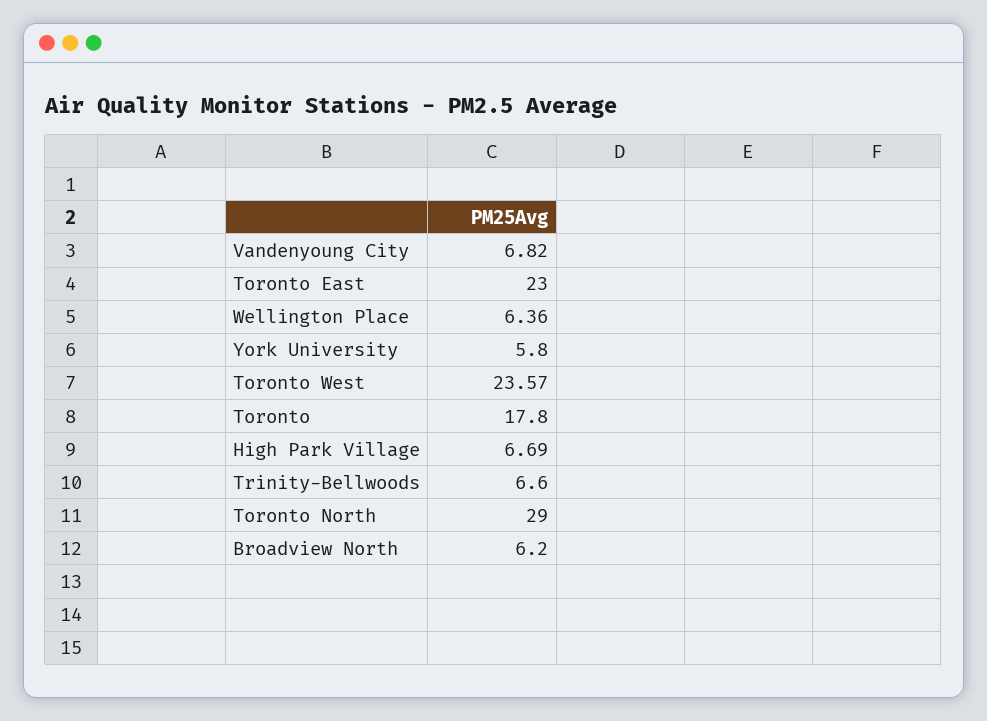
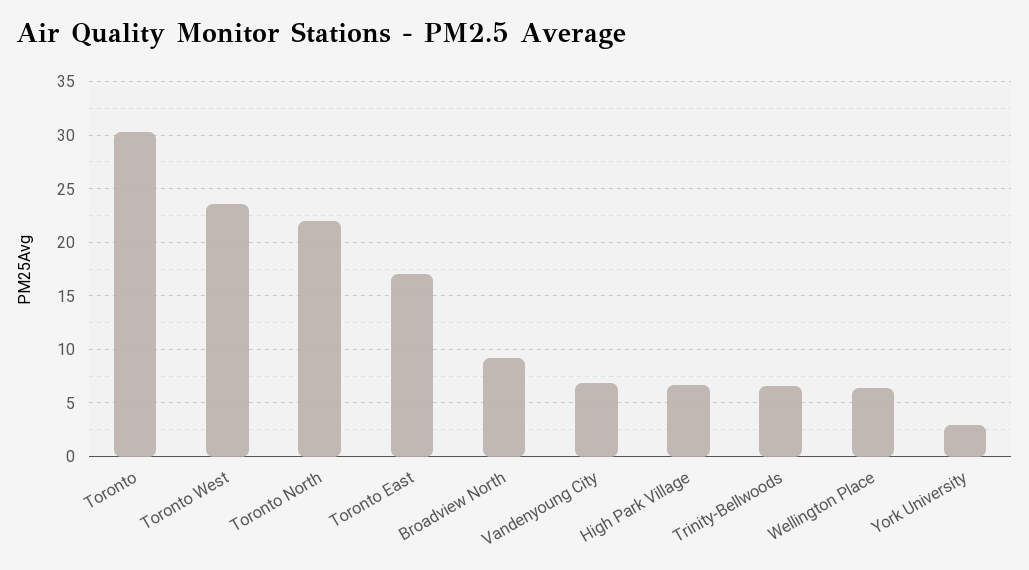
  {
    "Vandenyoung City": 6.82,
-   "Toronto East": 23,
+   "Toronto East": 17,
    "Wellington Place": 6.36,
-   "York University": 5.8,
+   "York University": 3,
    "Toronto West": 23.57,
-   "Toronto": 17.8,
+   "Toronto": 30,
    "High Park Village": 6.69,
    "Trinity-Bellwoods": 6.6,
-   "Toronto North": 29,
+   "Toronto North": 22,
-   "Broadview North": 6.2
+   "Broadview North": 9
  }

